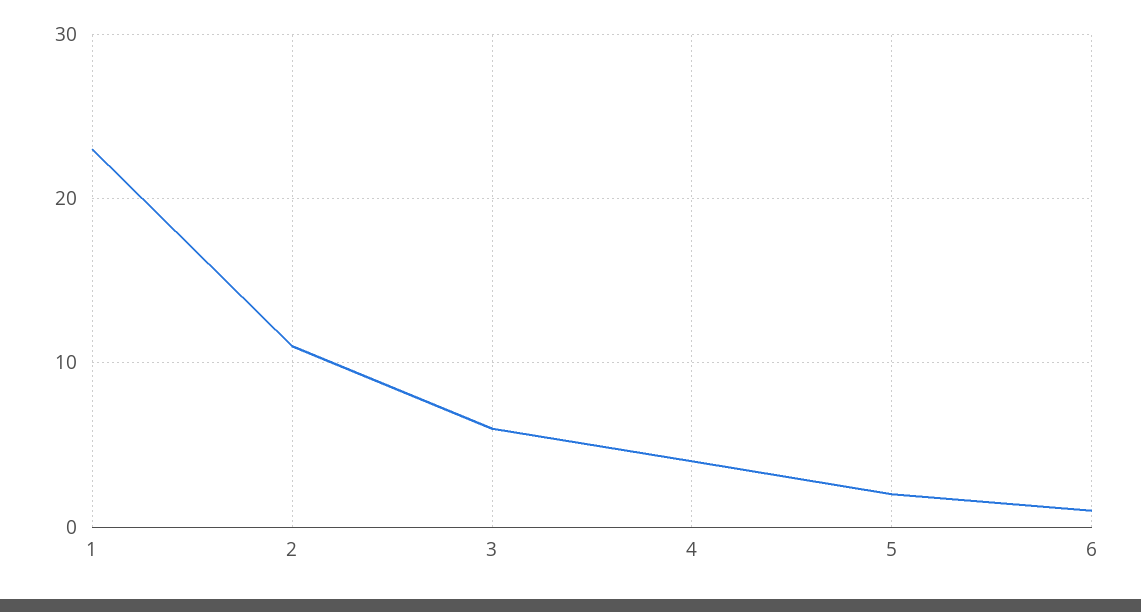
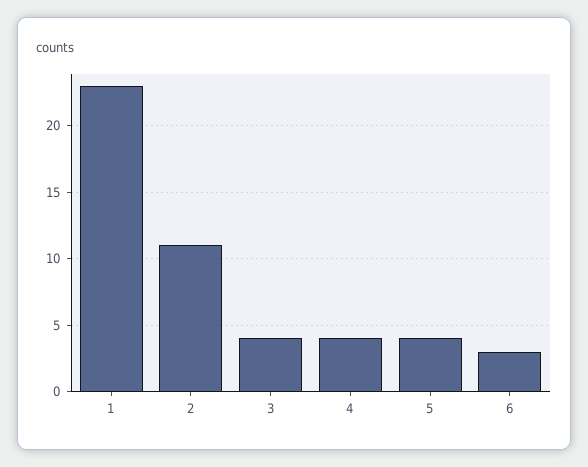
  {
    "1": 23,
    "2": 11,
-   "3": 6,
+   "3": 4,
    "4": 4,
-   "5": 2,
+   "5": 4,
-   "6": 1
+   "6": 3
  }

